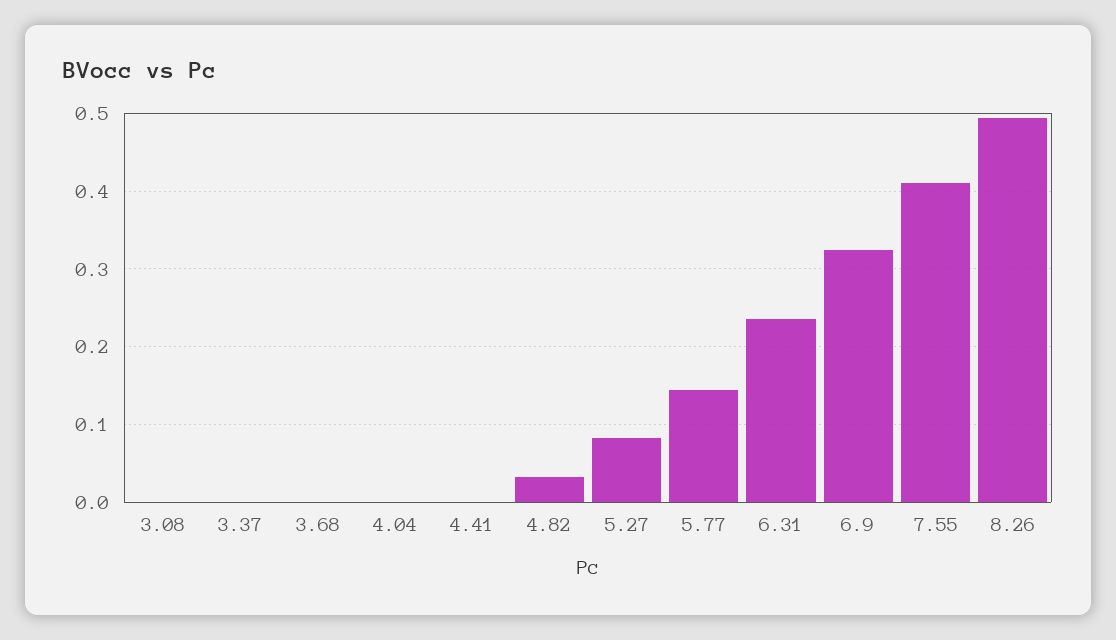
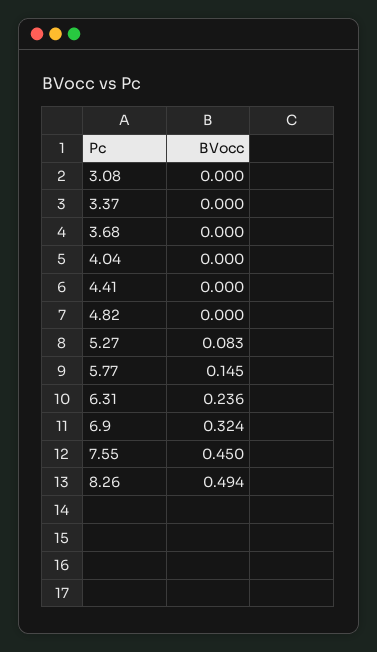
  {
    "3.08": 0,
    "3.37": 0,
    "3.68": 0,
    "4.04": 0,
    "4.41": 0,
-   "4.82": 0.03,
+   "4.82": 0,
    "5.27": 0.083,
    "5.77": 0.145,
    "6.31": 0.236,
    "6.9": 0.324,
-   "7.55": 0.41,
+   "7.55": 0.45,
    "8.26": 0.494
  }

